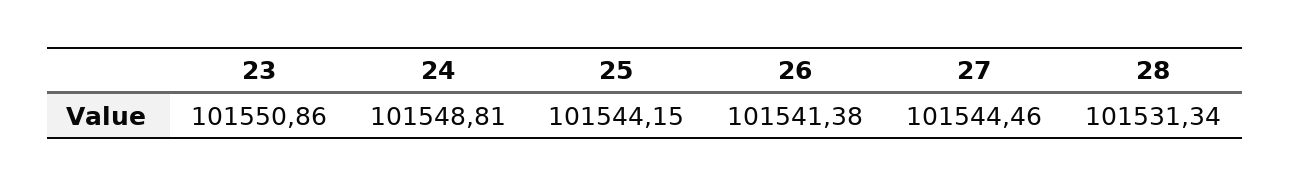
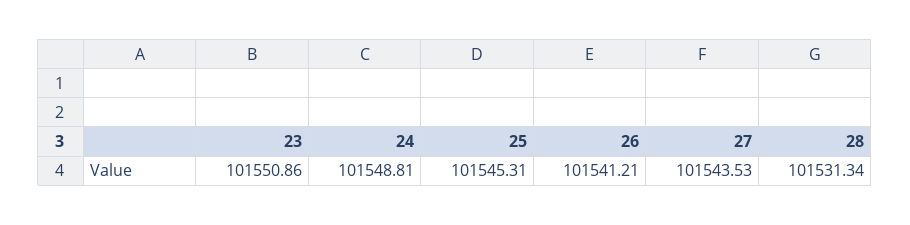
  {
    "23": 101550.86,
    "24": 101548.81,
-   "25": 101544.15,
+   "25": 101545.31,
-   "26": 101541.38,
+   "26": 101541.21,
-   "27": 101544.46,
+   "27": 101543.53,
    "28": 101531.34
  }

